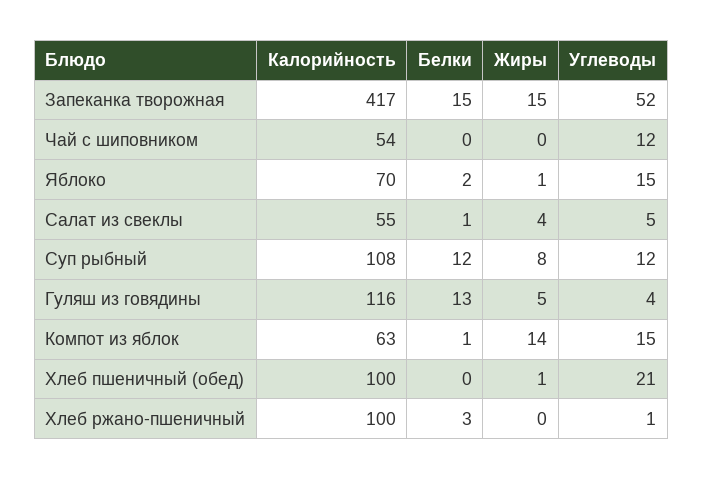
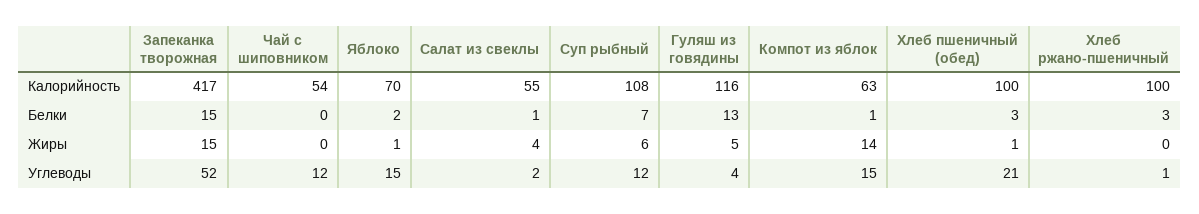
  {
    "Калорийность": {
      "Запеканка творожная": 417,
      "Чай с шиповником": 54,
      "Яблоко": 70,
      "Салат из свеклы": 55,
      "Суп рыбный": 108,
      "Гуляш из говядины": 116,
      "Компот из яблок": 63,
      "Хлеб пшеничный (обед)": 100,
      "Хлеб ржано-пшеничный": 100
    },
    "Белки": {
      "Запеканка творожная": 15,
      "Чай с шиповником": 0,
      "Яблоко": 2,
      "Салат из свеклы": 1,
-     "Суп рыбный": 12,
+     "Суп рыбный": 7,
      "Гуляш из говядины": 13,
      "Компот из яблок": 1,
-     "Хлеб пшеничный (обед)": 0,
+     "Хлеб пшеничный (обед)": 3,
      "Хлеб ржано-пшеничный": 3
    },
    "Жиры": {
      "Запеканка творожная": 15,
      "Чай с шиповником": 0,
      "Яблоко": 1,
      "Салат из свеклы": 4,
-     "Суп рыбный": 8,
+     "Суп рыбный": 6,
      "Гуляш из говядины": 5,
      "Компот из яблок": 14,
      "Хлеб пшеничный (обед)": 1,
      "Хлеб ржано-пшеничный": 0
    },
    "Углеводы": {
      "Запеканка творожная": 52,
      "Чай с шиповником": 12,
      "Яблоко": 15,
-     "Салат из свеклы": 5,
+     "Салат из свеклы": 2,
      "Суп рыбный": 12,
      "Гуляш из говядины": 4,
      "Компот из яблок": 15,
      "Хлеб пшеничный (обед)": 21,
      "Хлеб ржано-пшеничный": 1
    }
  }

